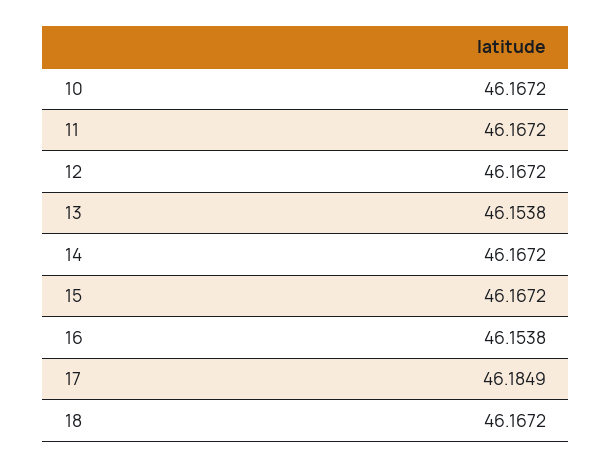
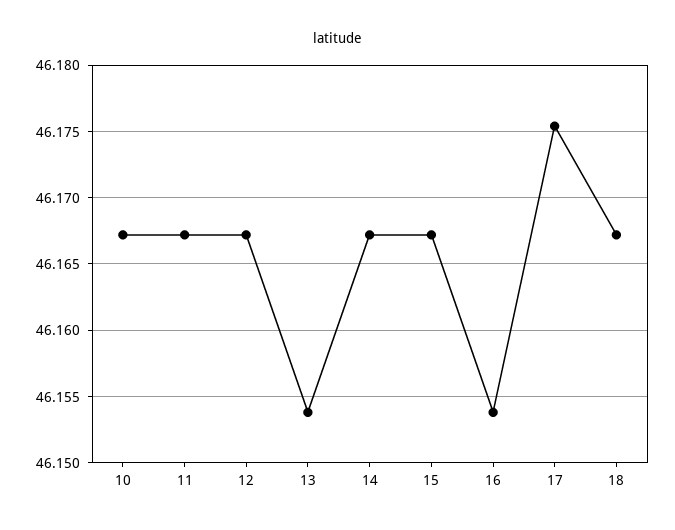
  {
    "10": 46.1672,
    "11": 46.1672,
    "12": 46.1672,
    "13": 46.1538,
    "14": 46.1672,
    "15": 46.1672,
    "16": 46.1538,
-   "17": 46.1849,
+   "17": 46.1755,
    "18": 46.1672
  }

